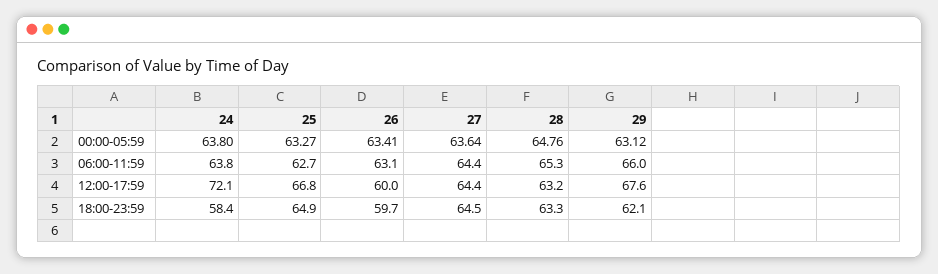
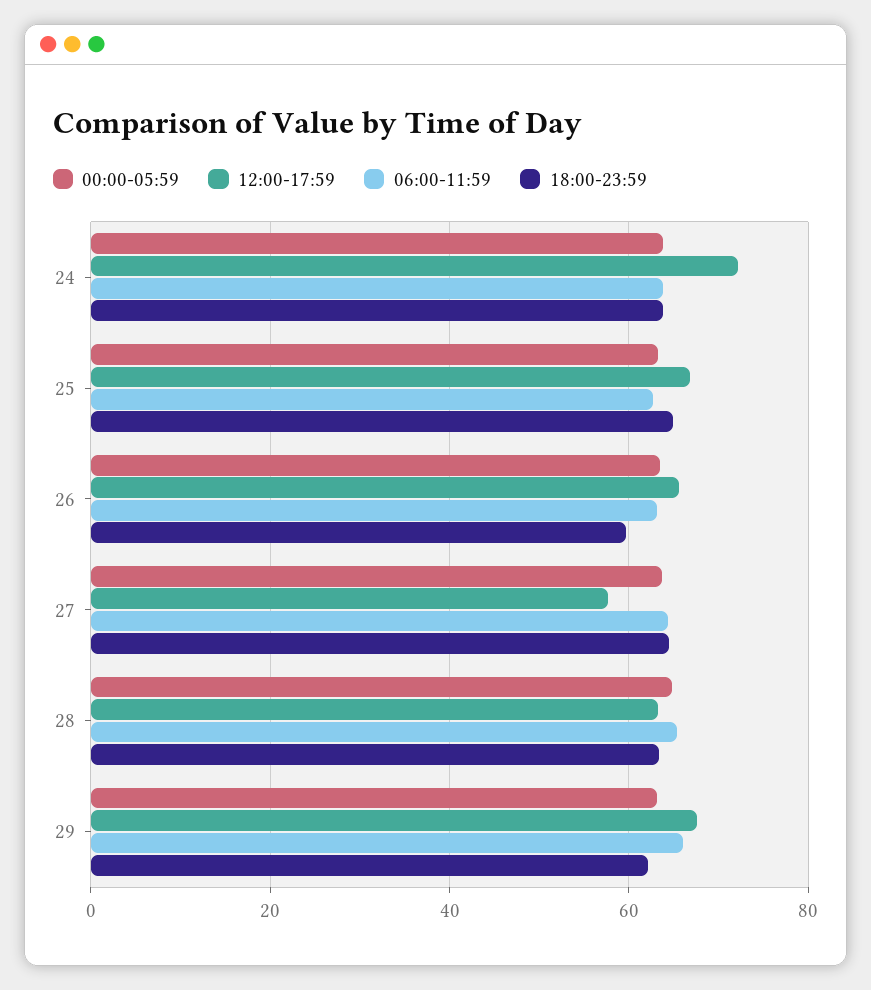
  {
    "00:00-05:59": {
      "24": 63.8,
      "25": 63.27,
      "26": 63.41,
      "27": 63.64,
      "28": 64.76,
      "29": 63.12
    },
    "06:00-11:59": {
      "24": 63.8,
      "25": 62.7,
      "26": 63.1,
      "27": 64.4,
      "28": 65.3,
      "29": 66
    },
    "12:00-17:59": {
      "24": 72.1,
      "25": 66.8,
-     "26": 60,
+     "26": 66,
-     "27": 64.4,
+     "27": 58,
      "28": 63.2,
      "29": 67.6
    },
    "18:00-23:59": {
-     "24": 58.4,
+     "24": 64,
      "25": 64.9,
      "26": 59.7,
      "27": 64.5,
      "28": 63.3,
      "29": 62.1
    }
  }

